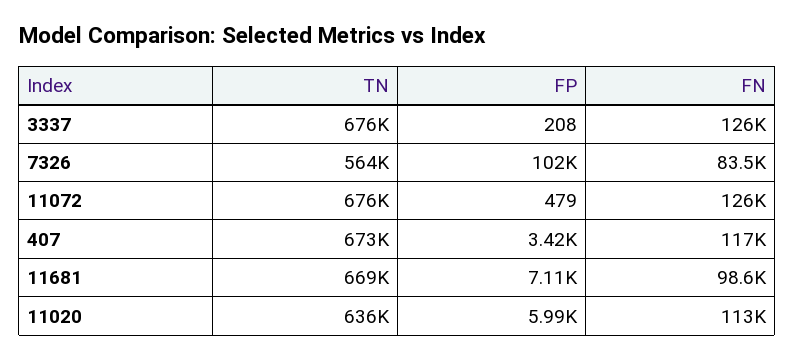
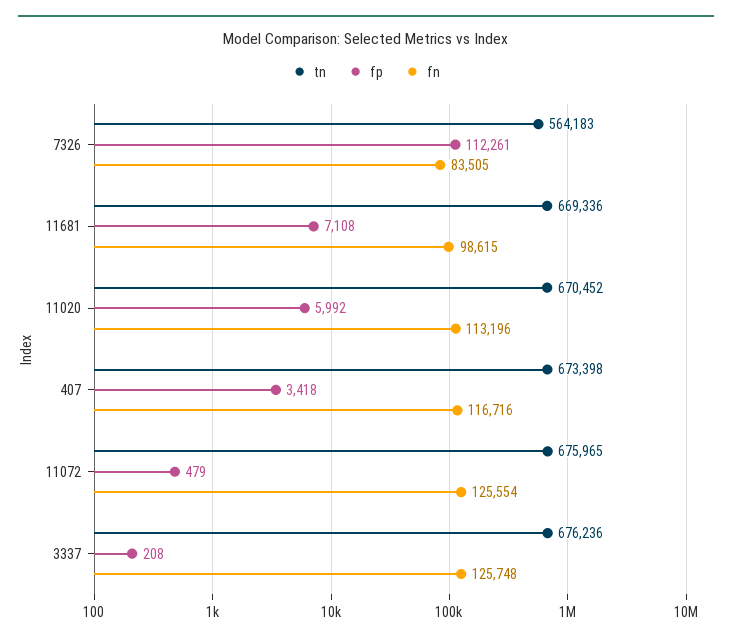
  {
    "TN": {
      "3337": 676236,
      "7326": 564183,
      "11072": 675965,
      "407": 673398,
      "11681": 669336,
-     "11020": 636000
+     "11020": 670452
    },
    "FP": {
      "3337": 208,
-     "7326": 102000,
+     "7326": 112261,
      "11072": 479,
      "407": 3418,
      "11681": 7108,
      "11020": 5992
    },
    "FN": {
      "3337": 125748,
      "7326": 83505,
      "11072": 125554,
      "407": 116716,
      "11681": 98615,
      "11020": 113196
    }
  }

